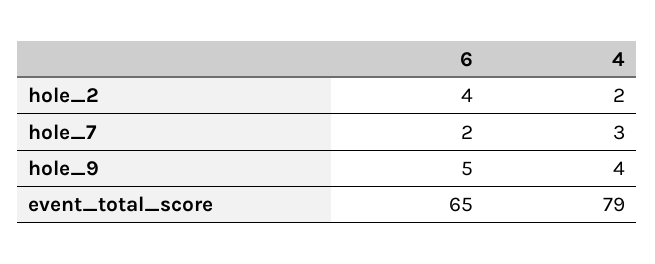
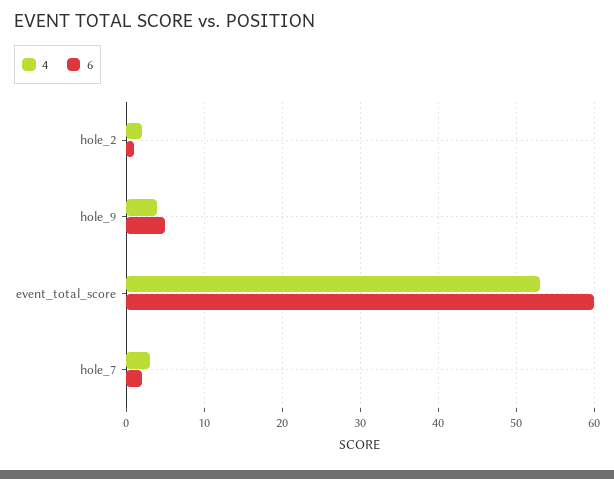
  {
    "6": {
-     "hole_2": 4,
+     "hole_2": 1,
      "hole_7": 2,
      "hole_9": 5,
-     "event_total_score": 65
+     "event_total_score": 60
    },
    "4": {
      "hole_2": 2,
      "hole_7": 3,
      "hole_9": 4,
-     "event_total_score": 79
+     "event_total_score": 53
    }
  }

